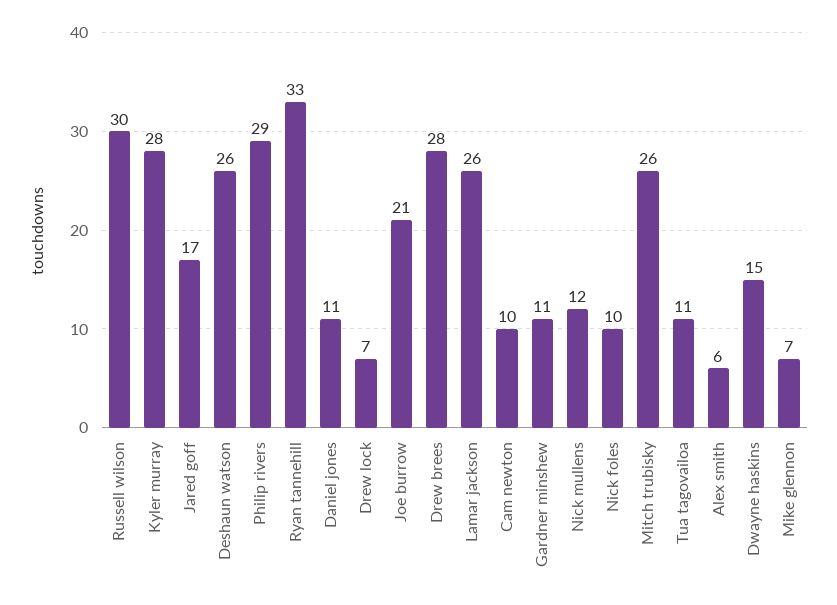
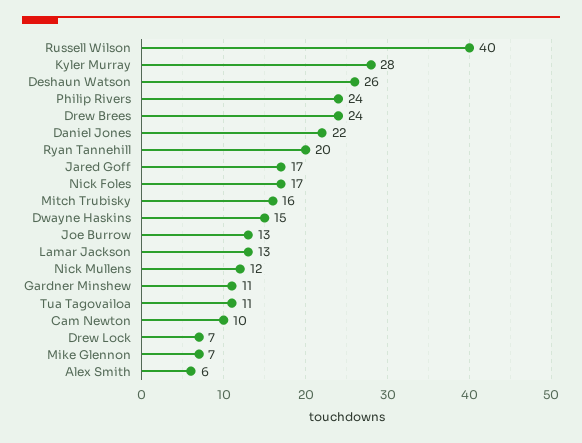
  {
-   "Russell wilson": 30,
+   "Russell wilson": 40,
    "Kyler murray": 28,
    "Jared goff": 17,
    "Deshaun watson": 26,
-   "Philip rivers": 29,
+   "Philip rivers": 24,
-   "Ryan tannehill": 33,
+   "Ryan tannehill": 20,
-   "Daniel jones": 11,
+   "Daniel jones": 22,
    "Drew lock": 7,
-   "Joe burrow": 21,
+   "Joe burrow": 13,
-   "Drew brees": 28,
+   "Drew brees": 24,
-   "Lamar jackson": 26,
+   "Lamar jackson": 13,
    "Cam newton": 10,
    "Gardner minshew": 11,
    "Nick mullens": 12,
-   "Nick foles": 10,
+   "Nick foles": 17,
-   "Mitch trubisky": 26,
+   "Mitch trubisky": 16,
    "Tua tagovailoa": 11,
    "Alex smith": 6,
    "Dwayne haskins": 15,
    "Mike glennon": 7
  }

